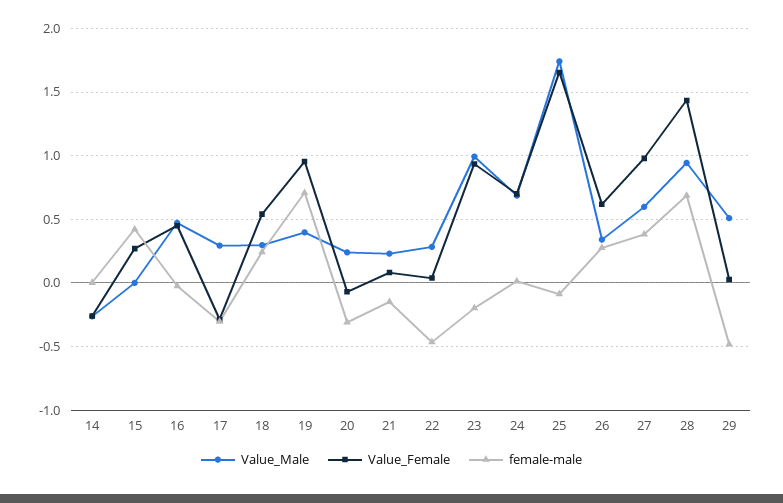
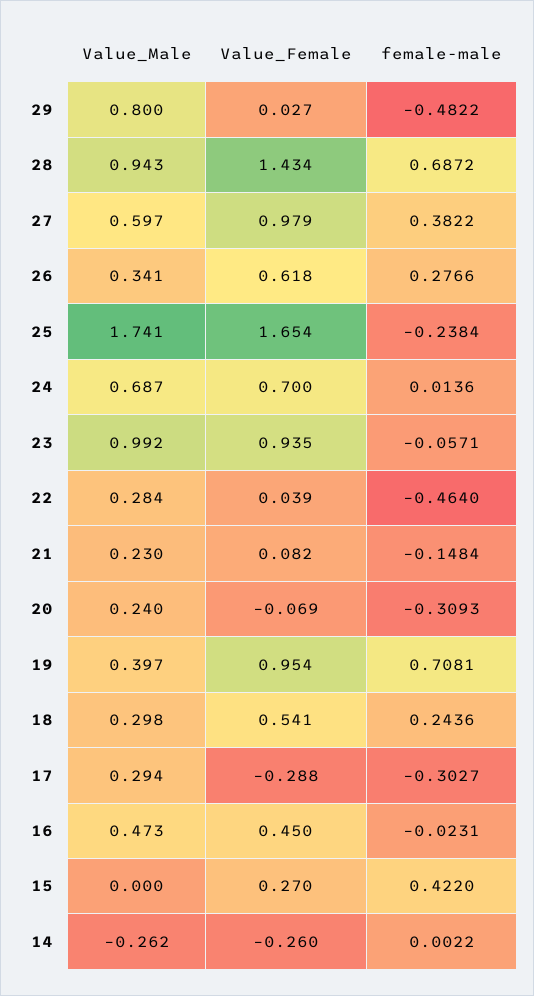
  {
    "Value_Male": {
      "14": -0.262,
      "15": 0,
      "16": 0.473,
      "17": 0.294,
      "18": 0.298,
      "19": 0.397,
      "20": 0.24,
      "21": 0.23,
      "22": 0.284,
      "23": 0.992,
      "24": 0.687,
      "25": 1.741,
      "26": 0.341,
      "27": 0.597,
      "28": 0.943,
-     "29": 0.5
+     "29": 0.8
    },
    "Value_Female": {
      "14": -0.26,
      "15": 0.27,
      "16": 0.45,
      "17": -0.288,
      "18": 0.541,
      "19": 0.954,
      "20": -0.069,
      "21": 0.082,
      "22": 0.039,
      "23": 0.935,
      "24": 0.7,
      "25": 1.654,
      "26": 0.618,
      "27": 0.979,
      "28": 1.434,
      "29": 0.027
    },
    "female-male": {
      "14": 0.0022,
      "15": 0.422,
      "16": -0.0231,
      "17": -0.3027,
      "18": 0.2436,
      "19": 0.7081,
      "20": -0.3093,
      "21": -0.1484,
      "22": -0.464,
-     "23": -0.2,
+     "23": -0.0571,
      "24": 0.0136,
-     "25": -0.1,
+     "25": -0.2384,
      "26": 0.2766,
      "27": 0.3822,
      "28": 0.6872,
      "29": -0.4822
    }
  }

